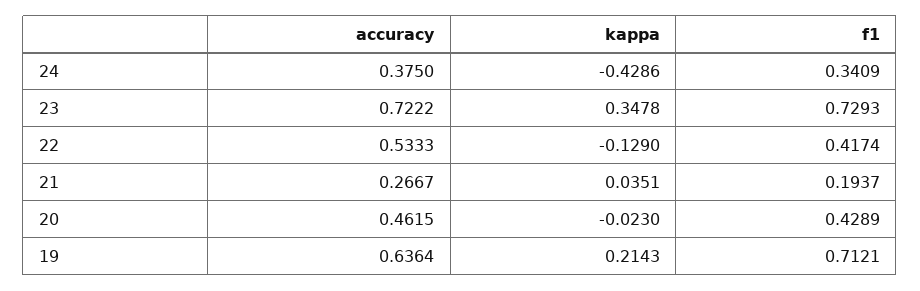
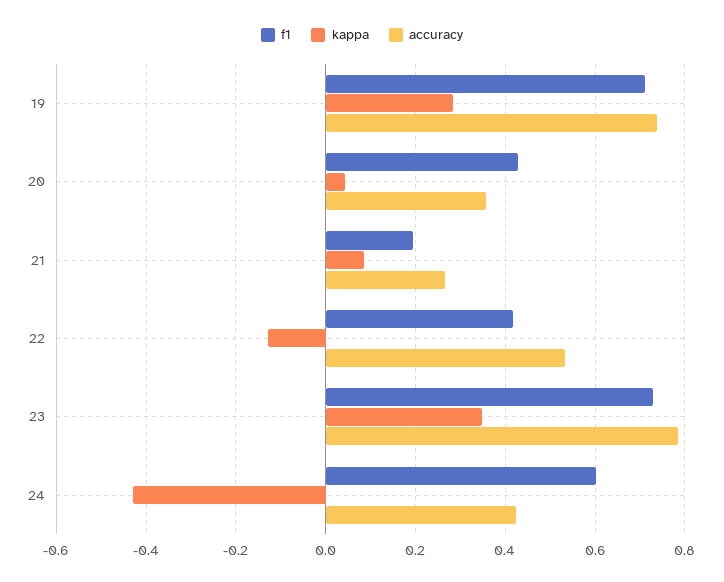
  {
    "accuracy": {
-     "24": 0.375,
+     "24": 0.42,
-     "23": 0.7222,
+     "23": 0.78,
      "22": 0.5333,
      "21": 0.2667,
-     "20": 0.4615,
+     "20": 0.36,
-     "19": 0.6364
+     "19": 0.74
    },
    "kappa": {
      "24": -0.4286,
      "23": 0.3478,
      "22": -0.129,
-     "21": 0.0351,
+     "21": 0.08,
-     "20": -0.023,
+     "20": 0.04,
-     "19": 0.2143
+     "19": 0.28
    },
    "f1": {
-     "24": 0.3409,
+     "24": 0.6,
      "23": 0.7293,
      "22": 0.4174,
      "21": 0.1937,
      "20": 0.4289,
      "19": 0.7121
    }
  }

